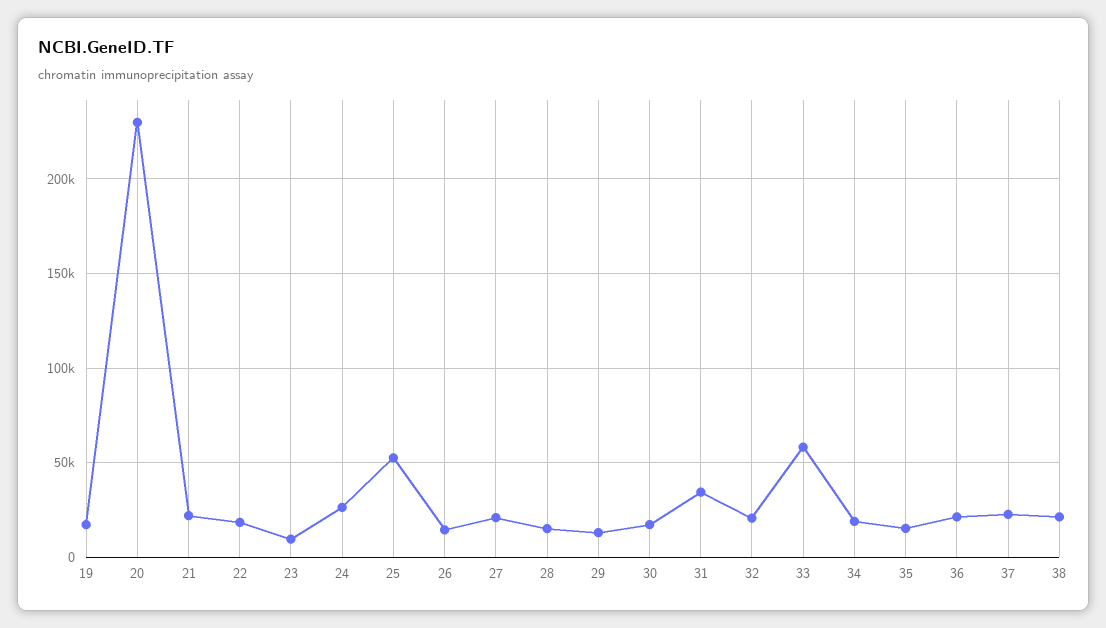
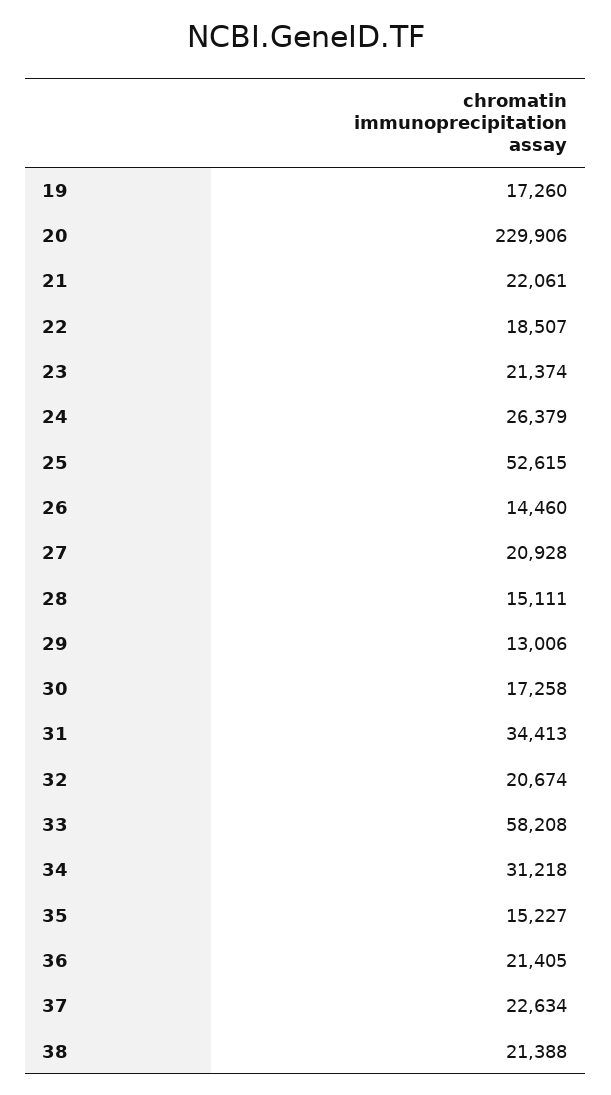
  {
    "19": 17260,
    "20": 229906,
    "21": 22061,
    "22": 18507,
-   "23": 10000,
+   "23": 21374,
    "24": 26379,
    "25": 52615,
    "26": 14460,
    "27": 20928,
    "28": 15111,
    "29": 13006,
    "30": 17258,
    "31": 34413,
    "32": 20674,
    "33": 58208,
-   "34": 20000,
+   "34": 31218,
    "35": 15227,
    "36": 21405,
    "37": 22634,
    "38": 21388
  }

